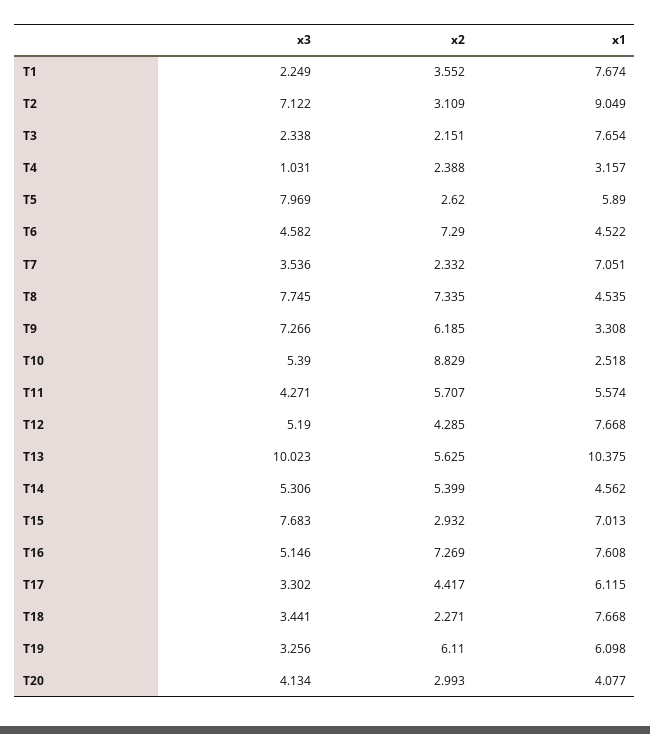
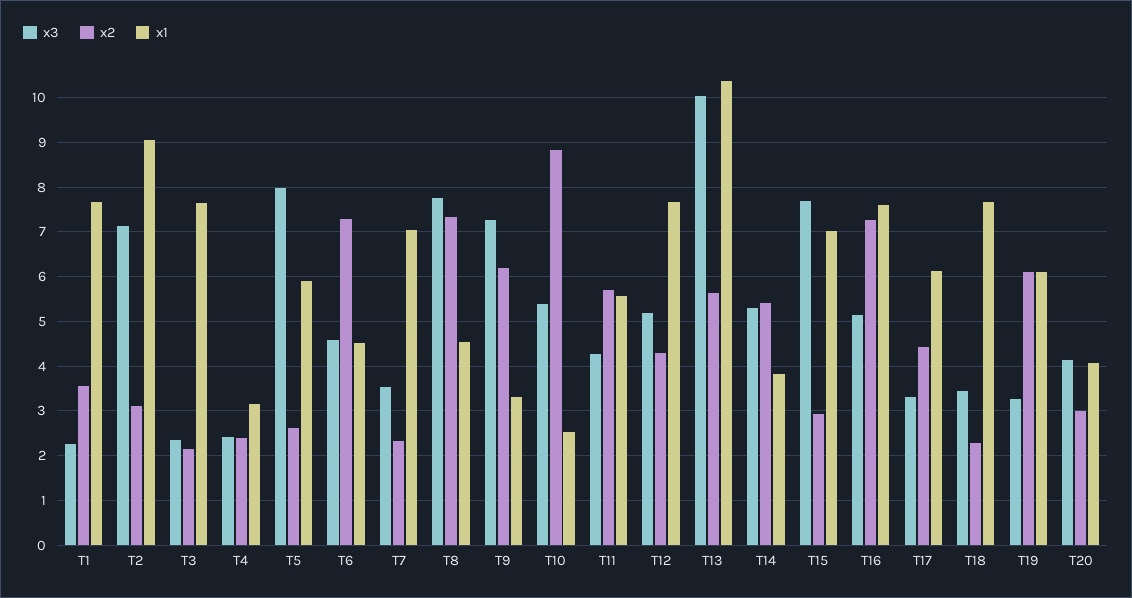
  {
    "x3": {
      "T1": 2.249,
      "T2": 7.122,
      "T3": 2.338,
-     "T4": 1.031,
+     "T4": 2.4,
      "T5": 7.969,
      "T6": 4.582,
      "T7": 3.536,
      "T8": 7.745,
      "T9": 7.266,
      "T10": 5.39,
      "T11": 4.271,
      "T12": 5.19,
      "T13": 10.023,
      "T14": 5.306,
      "T15": 7.683,
      "T16": 5.146,
      "T17": 3.302,
      "T18": 3.441,
      "T19": 3.256,
      "T20": 4.134
    },
    "x2": {
      "T1": 3.552,
      "T2": 3.109,
      "T3": 2.151,
      "T4": 2.388,
      "T5": 2.62,
      "T6": 7.29,
      "T7": 2.332,
      "T8": 7.335,
      "T9": 6.185,
      "T10": 8.829,
      "T11": 5.707,
      "T12": 4.285,
      "T13": 5.625,
      "T14": 5.399,
      "T15": 2.932,
      "T16": 7.269,
      "T17": 4.417,
      "T18": 2.271,
      "T19": 6.11,
      "T20": 2.993
    },
    "x1": {
      "T1": 7.674,
      "T2": 9.049,
      "T3": 7.654,
      "T4": 3.157,
      "T5": 5.89,
      "T6": 4.522,
      "T7": 7.051,
      "T8": 4.535,
      "T9": 3.308,
      "T10": 2.518,
      "T11": 5.574,
      "T12": 7.668,
      "T13": 10.375,
-     "T14": 4.562,
+     "T14": 3.8,
      "T15": 7.013,
      "T16": 7.608,
      "T17": 6.115,
      "T18": 7.668,
      "T19": 6.098,
      "T20": 4.077
    }
  }

